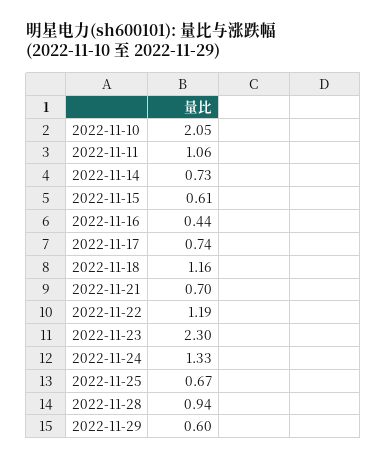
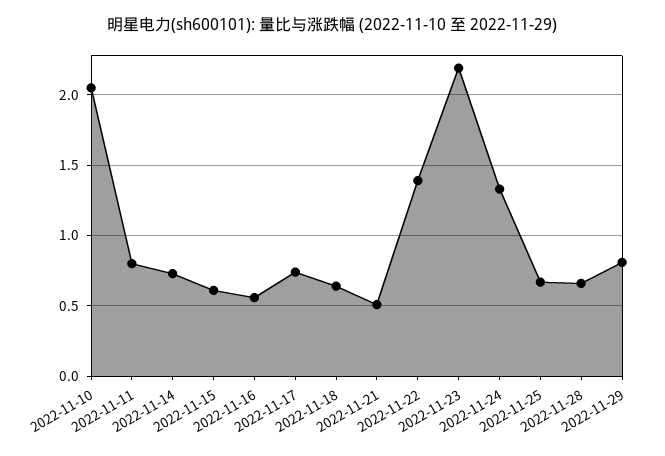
  {
    "2022-11-10": 2.05,
-   "2022-11-11": 1.06,
+   "2022-11-11": 0.8,
    "2022-11-14": 0.73,
    "2022-11-15": 0.61,
-   "2022-11-16": 0.44,
+   "2022-11-16": 0.55,
    "2022-11-17": 0.74,
-   "2022-11-18": 1.16,
+   "2022-11-18": 0.65,
-   "2022-11-21": 0.7,
+   "2022-11-21": 0.5,
-   "2022-11-22": 1.19,
+   "2022-11-22": 1.4,
-   "2022-11-23": 2.3,
+   "2022-11-23": 2.2,
    "2022-11-24": 1.33,
    "2022-11-25": 0.67,
-   "2022-11-28": 0.94,
+   "2022-11-28": 0.65,
-   "2022-11-29": 0.6
+   "2022-11-29": 0.8
  }

